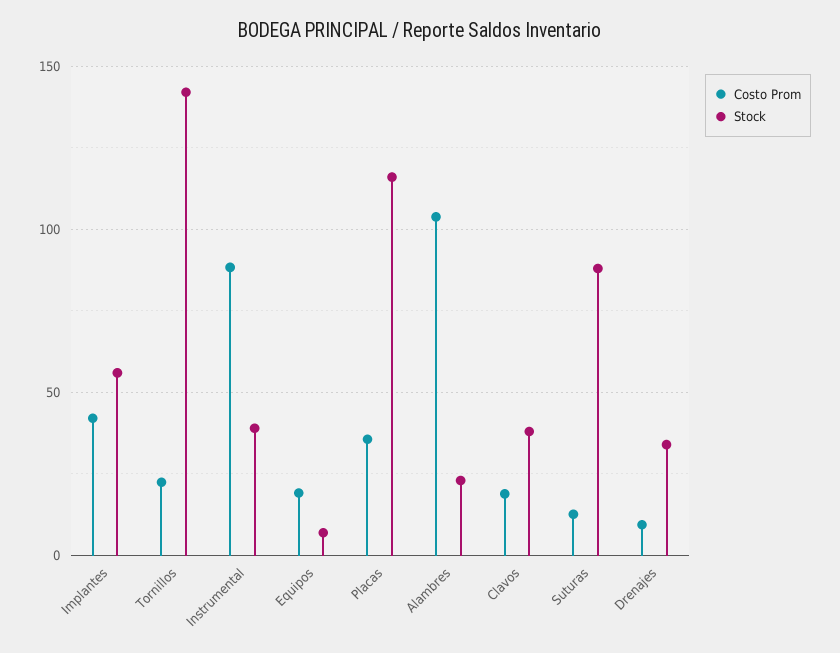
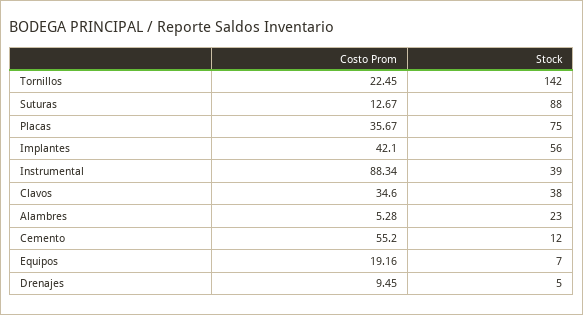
  {
    "Costo Prom": {
      "Implantes": 42.1,
      "Tornillos": 22.45,
      "Instrumental": 88.34,
      "Equipos": 19.16,
      "Placas": 35.67,
-     "Alambres": 105,
+     "Alambres": 5.28,
-     "Clavos": 20,
+     "Clavos": 34.6,
      "Suturas": 12.67,
-     "Drenajes": 9.45
+     "Drenajes": 9.45,
+     "Cemento": 55.2
    },
    "Stock": {
      "Implantes": 56,
      "Tornillos": 142,
      "Instrumental": 39,
      "Equipos": 7,
-     "Placas": 115,
+     "Placas": 75,
      "Alambres": 23,
      "Clavos": 38,
      "Suturas": 88,
-     "Drenajes": 35
+     "Drenajes": 5,
+     "Cemento": 12
    }
  }

